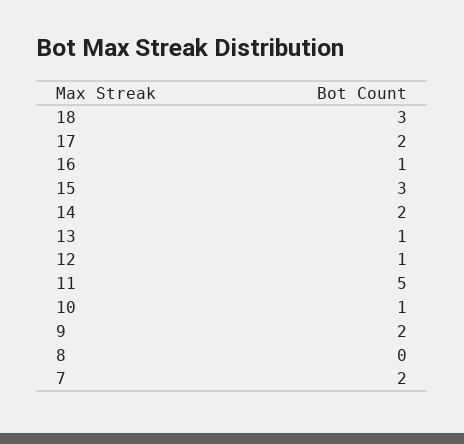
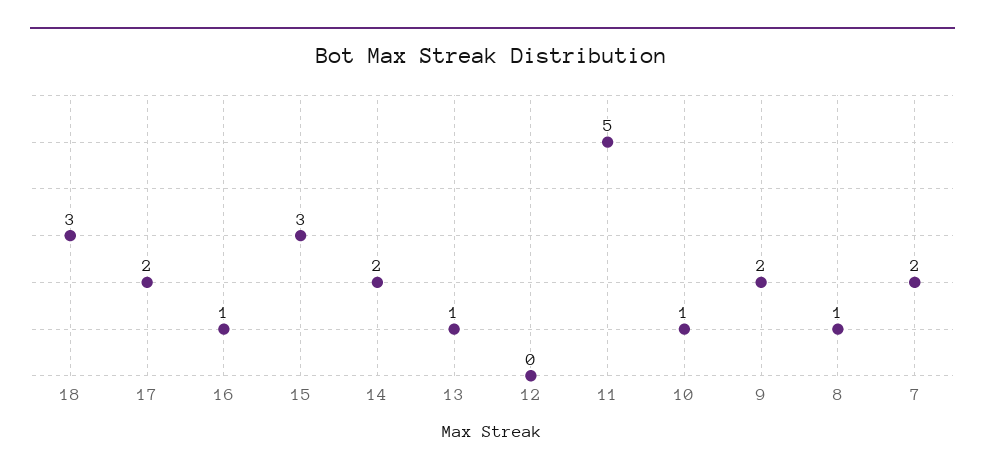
  {
    "18": 3,
    "17": 2,
    "16": 1,
    "15": 3,
    "14": 2,
    "13": 1,
-   "12": 1,
+   "12": 0,
    "11": 5,
    "10": 1,
    "9": 2,
-   "8": 0,
+   "8": 1,
    "7": 2
  }

